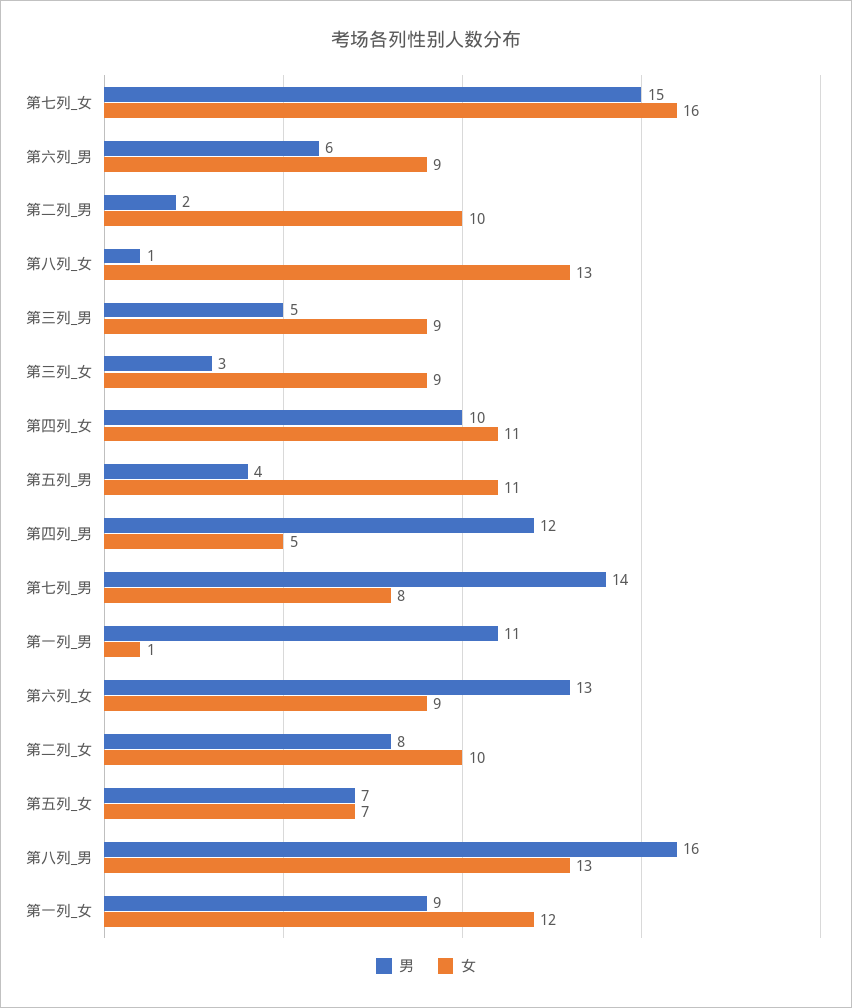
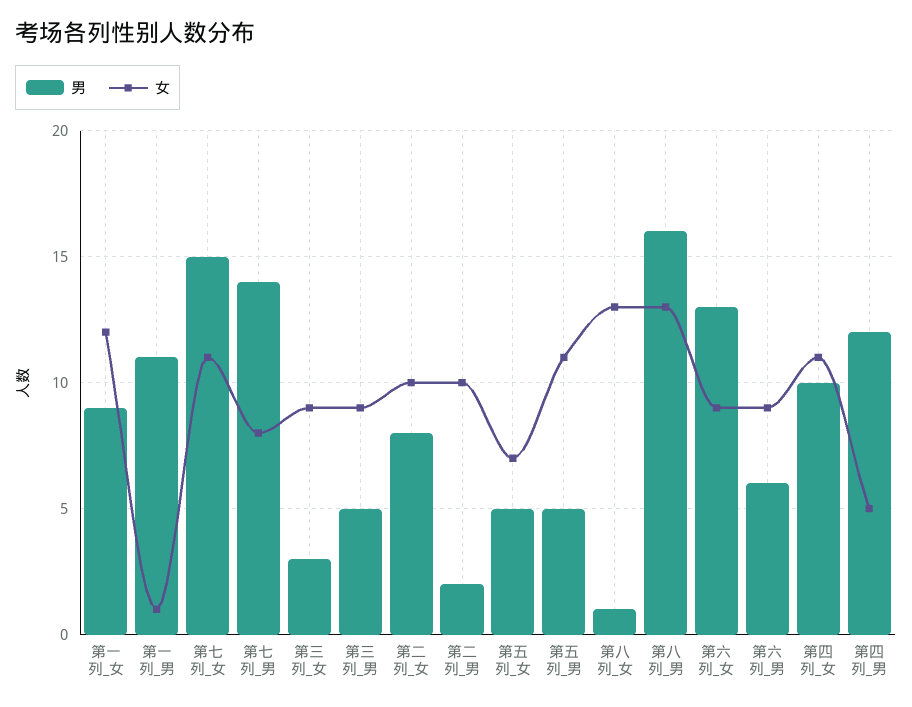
  {
    "男": {
      "第七列_女": 15,
      "第六列_男": 6,
      "第二列_男": 2,
      "第八列_女": 1,
      "第三列_男": 5,
      "第三列_女": 3,
      "第四列_女": 10,
-     "第五列_男": 4,
+     "第五列_男": 5,
      "第四列_男": 12,
      "第七列_男": 14,
      "第一列_男": 11,
      "第六列_女": 13,
      "第二列_女": 8,
-     "第五列_女": 7,
+     "第五列_女": 5,
      "第八列_男": 16,
      "第一列_女": 9
    },
    "女": {
-     "第七列_女": 16,
+     "第七列_女": 11,
      "第六列_男": 9,
      "第二列_男": 10,
      "第八列_女": 13,
      "第三列_男": 9,
      "第三列_女": 9,
      "第四列_女": 11,
      "第五列_男": 11,
      "第四列_男": 5,
      "第七列_男": 8,
      "第一列_男": 1,
      "第六列_女": 9,
      "第二列_女": 10,
      "第五列_女": 7,
      "第八列_男": 13,
      "第一列_女": 12
    }
  }

